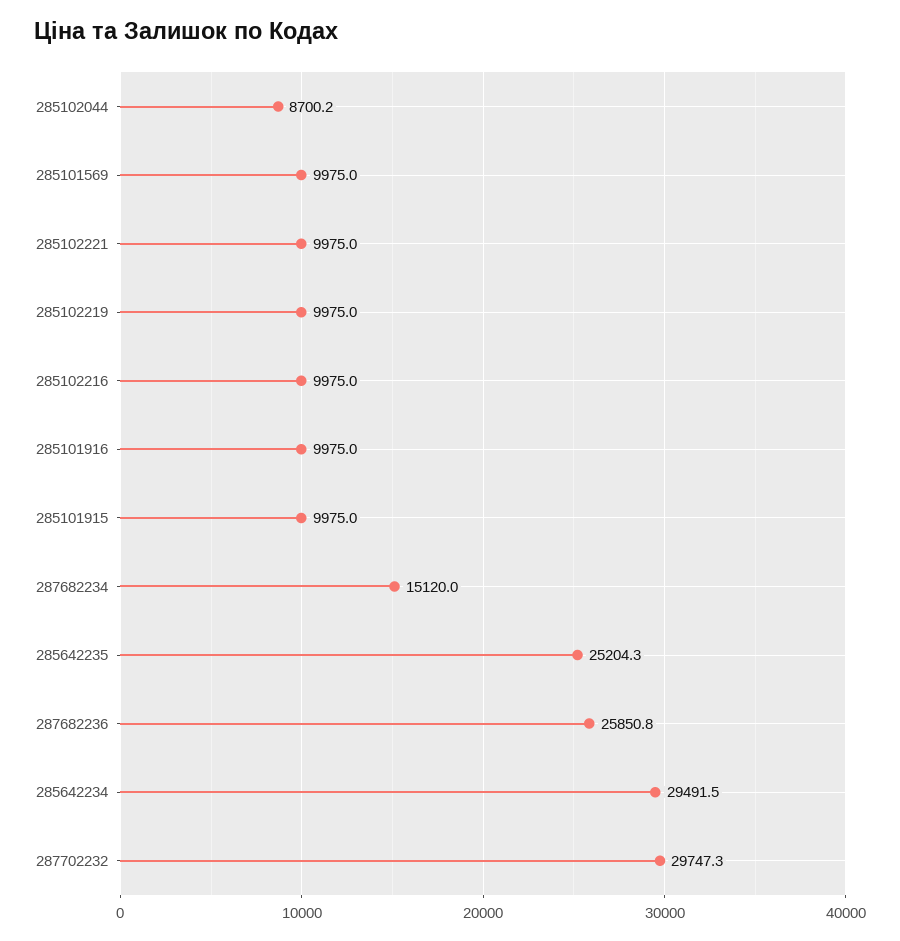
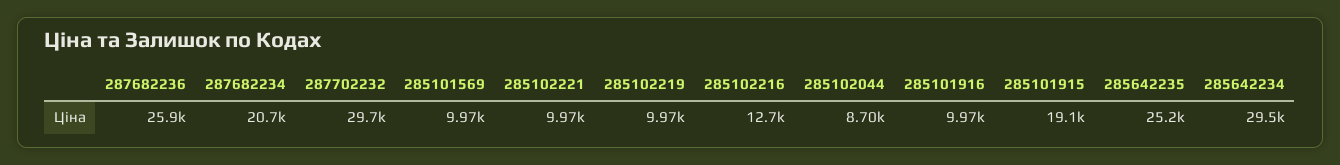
  {
    "285102044": 8700.2,
    "285101569": 9975,
    "285102221": 9975,
    "285102219": 9975,
-   "285102216": 9975,
+   "285102216": 12700,
    "285101916": 9975,
-   "285101915": 9975,
+   "285101915": 19100,
-   "287682234": 15120,
+   "287682234": 20700,
    "285642235": 25204.3,
    "287682236": 25850.8,
    "285642234": 29491.5,
    "287702232": 29747.3
  }

